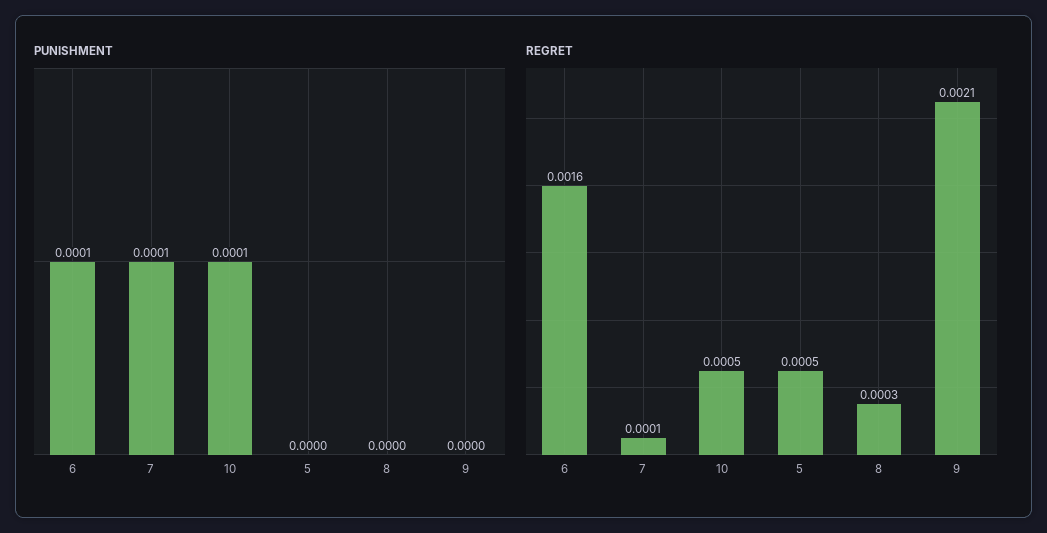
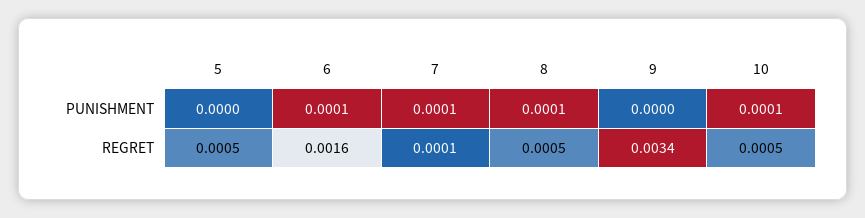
  {
    "PUNISHMENT": {
      "6": 0.0001,
      "7": 0.0001,
      "10": 0.0001,
      "5": 0,
-     "8": 0,
+     "8": 0.0001,
      "9": 0
    },
    "REGRET": {
      "6": 0.0016,
      "7": 0.0001,
      "10": 0.0005,
      "5": 0.0005,
-     "8": 0.0003,
+     "8": 0.0005,
-     "9": 0.0021
+     "9": 0.0034
    }
  }

